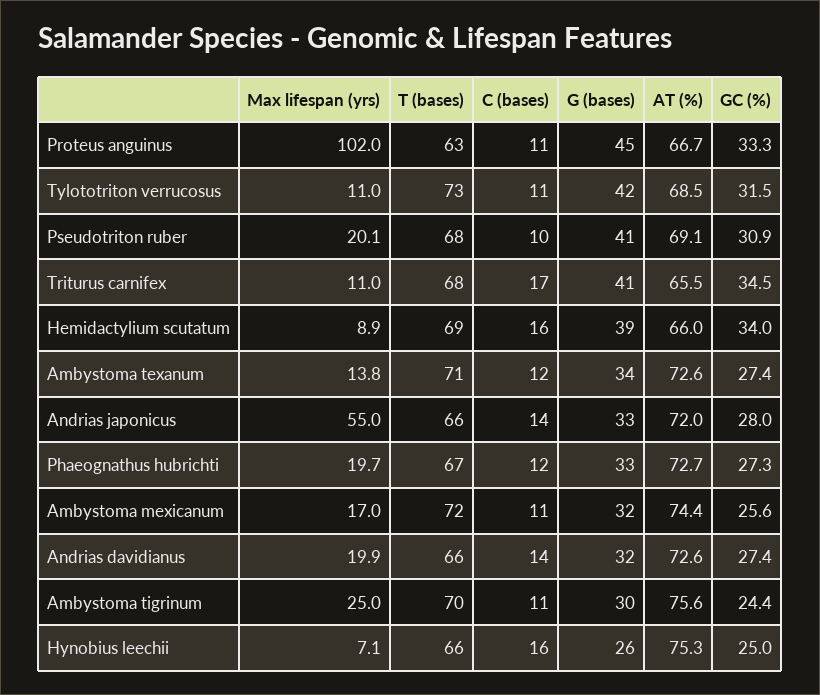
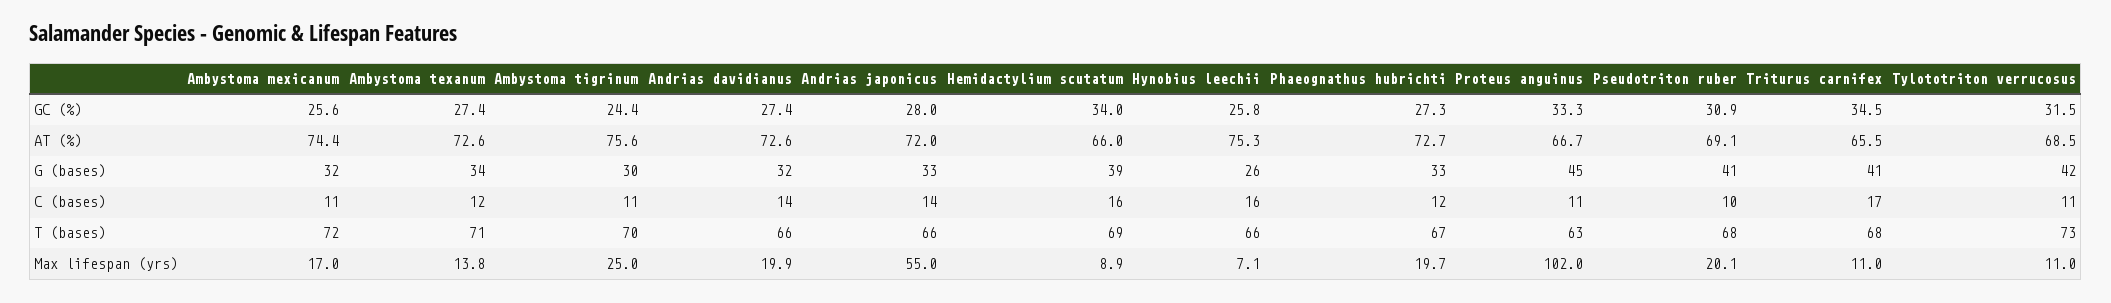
  {
    "Max lifespan (yrs)": {
      "Proteus anguinus": 102,
      "Tylototriton verrucosus": 11,
      "Pseudotriton ruber": 20.1,
      "Triturus carnifex": 11,
      "Hemidactylium scutatum": 8.9,
      "Ambystoma texanum": 13.8,
      "Andrias japonicus": 55,
      "Phaeognathus hubrichti": 19.7,
      "Ambystoma mexicanum": 17,
      "Andrias davidianus": 19.9,
      "Ambystoma tigrinum": 25,
      "Hynobius leechii": 7.1
    },
    "T (bases)": {
      "Proteus anguinus": 63,
      "Tylototriton verrucosus": 73,
      "Pseudotriton ruber": 68,
      "Triturus carnifex": 68,
      "Hemidactylium scutatum": 69,
      "Ambystoma texanum": 71,
      "Andrias japonicus": 66,
      "Phaeognathus hubrichti": 67,
      "Ambystoma mexicanum": 72,
      "Andrias davidianus": 66,
      "Ambystoma tigrinum": 70,
      "Hynobius leechii": 66
    },
    "C (bases)": {
      "Proteus anguinus": 11,
      "Tylototriton verrucosus": 11,
      "Pseudotriton ruber": 10,
      "Triturus carnifex": 17,
      "Hemidactylium scutatum": 16,
      "Ambystoma texanum": 12,
      "Andrias japonicus": 14,
      "Phaeognathus hubrichti": 12,
      "Ambystoma mexicanum": 11,
      "Andrias davidianus": 14,
      "Ambystoma tigrinum": 11,
      "Hynobius leechii": 16
    },
    "G (bases)": {
      "Proteus anguinus": 45,
      "Tylototriton verrucosus": 42,
      "Pseudotriton ruber": 41,
      "Triturus carnifex": 41,
      "Hemidactylium scutatum": 39,
      "Ambystoma texanum": 34,
      "Andrias japonicus": 33,
      "Phaeognathus hubrichti": 33,
      "Ambystoma mexicanum": 32,
      "Andrias davidianus": 32,
      "Ambystoma tigrinum": 30,
      "Hynobius leechii": 26
    },
    "AT (%)": {
      "Proteus anguinus": 66.7,
      "Tylototriton verrucosus": 68.5,
      "Pseudotriton ruber": 69.1,
      "Triturus carnifex": 65.5,
      "Hemidactylium scutatum": 66,
      "Ambystoma texanum": 72.6,
      "Andrias japonicus": 72,
      "Phaeognathus hubrichti": 72.7,
      "Ambystoma mexicanum": 74.4,
      "Andrias davidianus": 72.6,
      "Ambystoma tigrinum": 75.6,
      "Hynobius leechii": 75.3
    },
    "GC (%)": {
      "Proteus anguinus": 33.3,
      "Tylototriton verrucosus": 31.5,
      "Pseudotriton ruber": 30.9,
      "Triturus carnifex": 34.5,
      "Hemidactylium scutatum": 34,
      "Ambystoma texanum": 27.4,
      "Andrias japonicus": 28,
      "Phaeognathus hubrichti": 27.3,
      "Ambystoma mexicanum": 25.6,
      "Andrias davidianus": 27.4,
      "Ambystoma tigrinum": 24.4,
-     "Hynobius leechii": 25
+     "Hynobius leechii": 25.8
    }
  }

